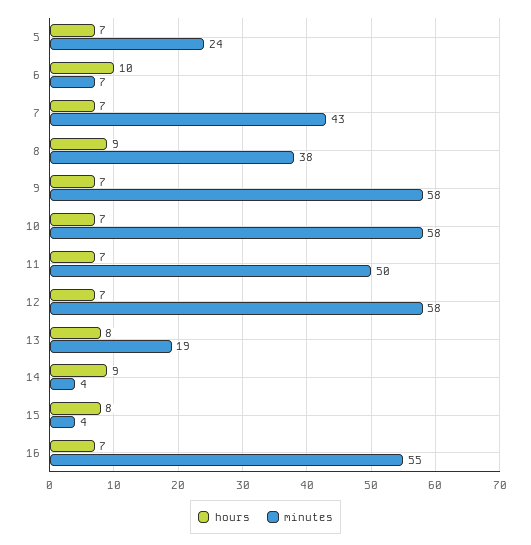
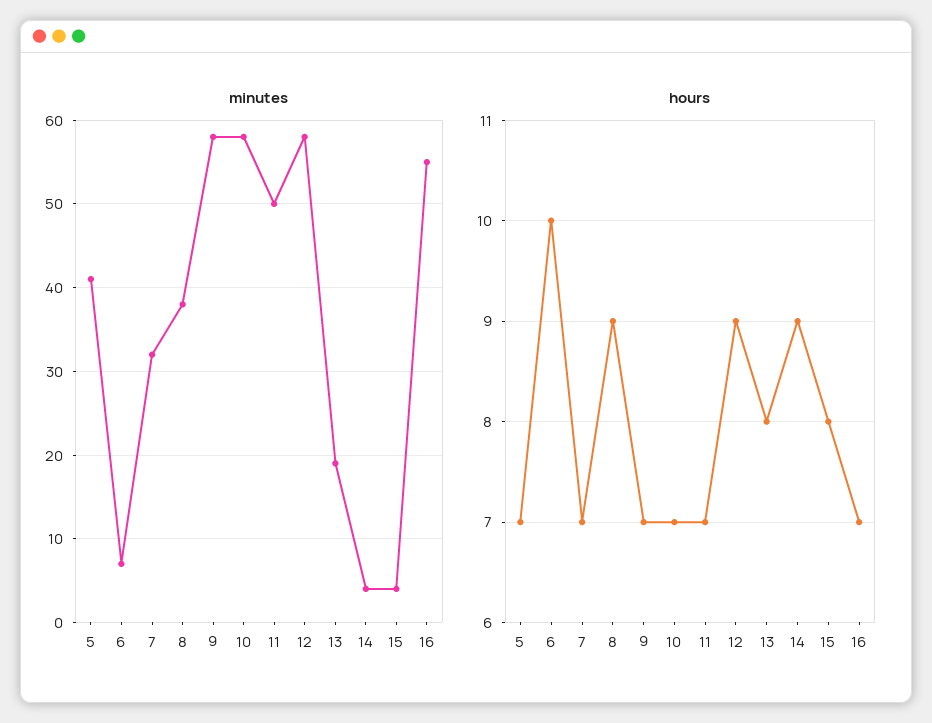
  {
    "hours": {
      "5": 7,
      "6": 10,
      "7": 7,
      "8": 9,
      "9": 7,
      "10": 7,
      "11": 7,
-     "12": 7,
+     "12": 9,
      "13": 8,
      "14": 9,
      "15": 8,
      "16": 7
    },
    "minutes": {
-     "5": 24,
+     "5": 41,
      "6": 7,
-     "7": 43,
+     "7": 32,
      "8": 38,
      "9": 58,
      "10": 58,
      "11": 50,
      "12": 58,
      "13": 19,
      "14": 4,
      "15": 4,
      "16": 55
    }
  }

